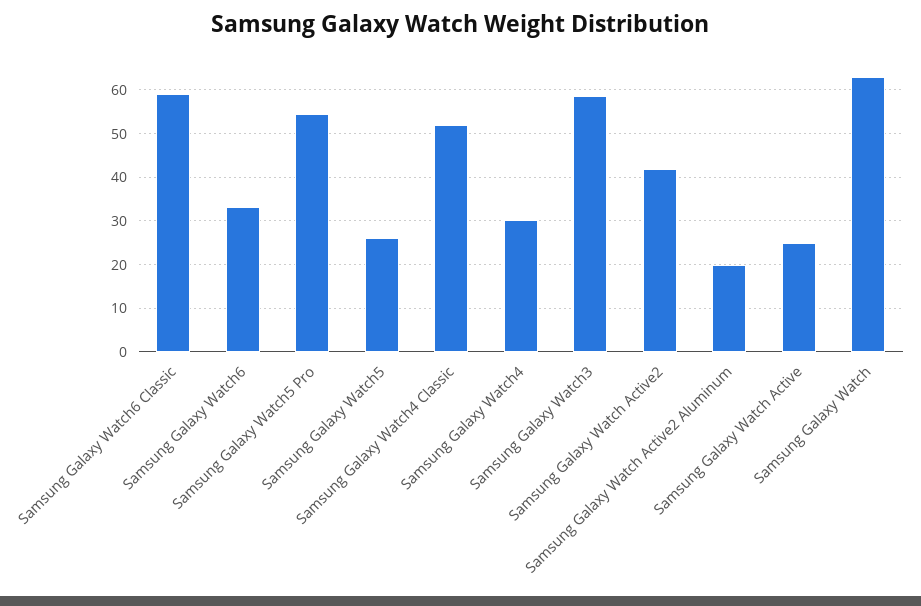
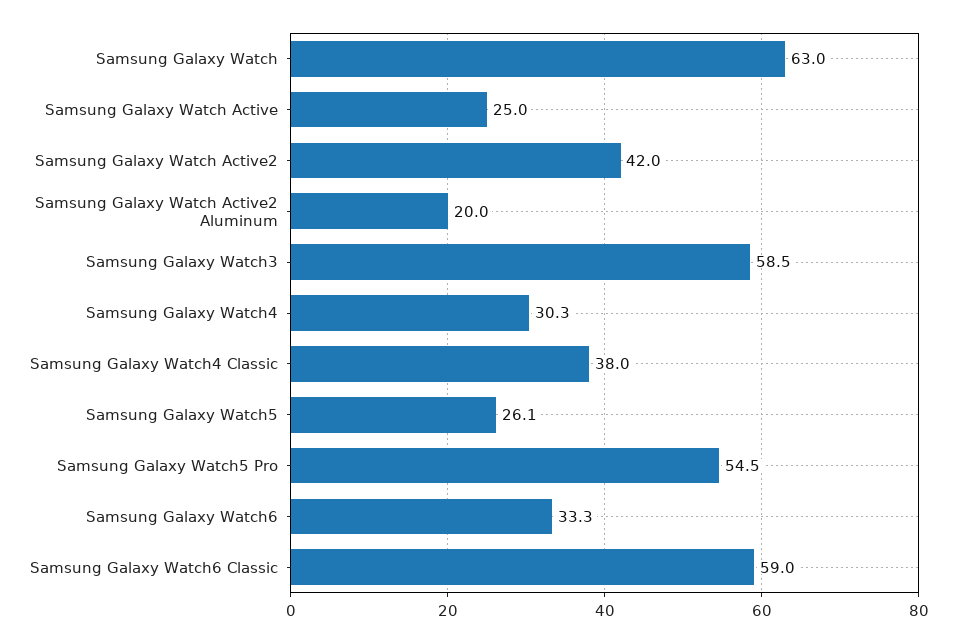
  {
    "Samsung Galaxy Watch6 Classic": 59,
    "Samsung Galaxy Watch6": 33.3,
    "Samsung Galaxy Watch5 Pro": 54.5,
    "Samsung Galaxy Watch5": 26.1,
-   "Samsung Galaxy Watch4 Classic": 52,
+   "Samsung Galaxy Watch4 Classic": 38,
    "Samsung Galaxy Watch4": 30.3,
    "Samsung Galaxy Watch3": 58.5,
    "Samsung Galaxy Watch Active2": 42,
    "Samsung Galaxy Watch Active2 Aluminum": 20,
    "Samsung Galaxy Watch Active": 25,
    "Samsung Galaxy Watch": 63
  }

